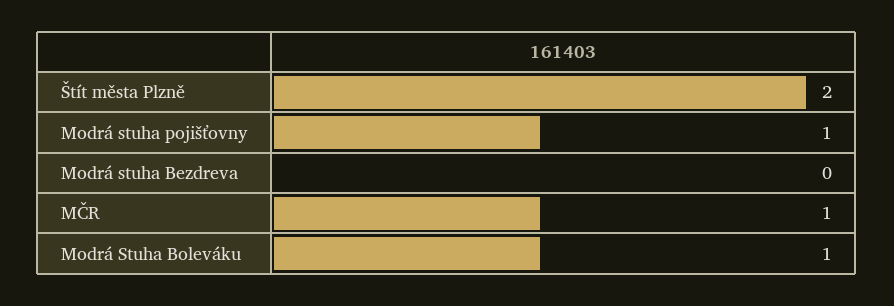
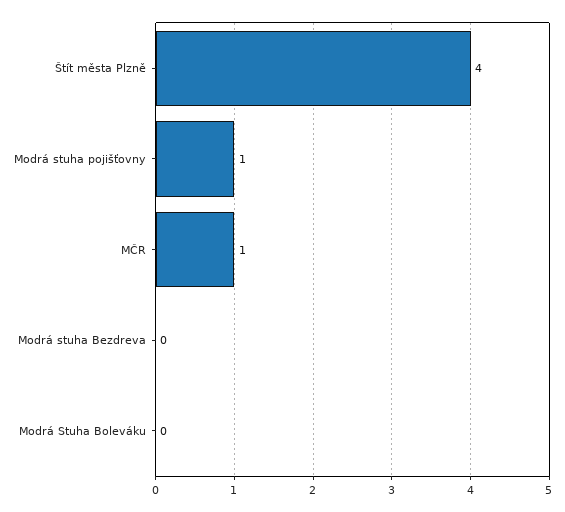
  {
-   "Štít města Plzně": 2,
+   "Štít města Plzně": 4,
    "Modrá stuha pojišťovny": 1,
    "Modrá stuha Bezdreva": 0,
    "MČR": 1,
-   "Modrá Stuha Boleváku": 1
+   "Modrá Stuha Boleváku": 0
  }

